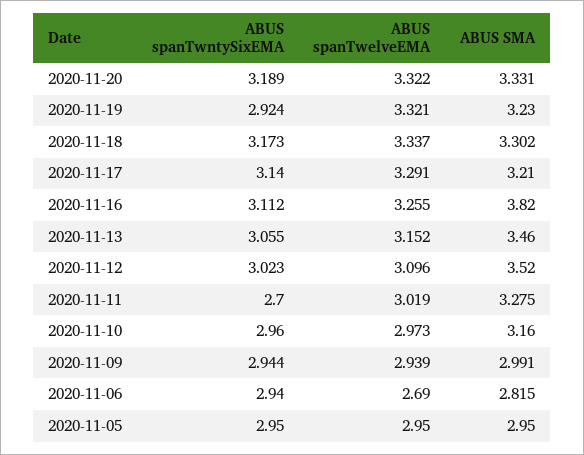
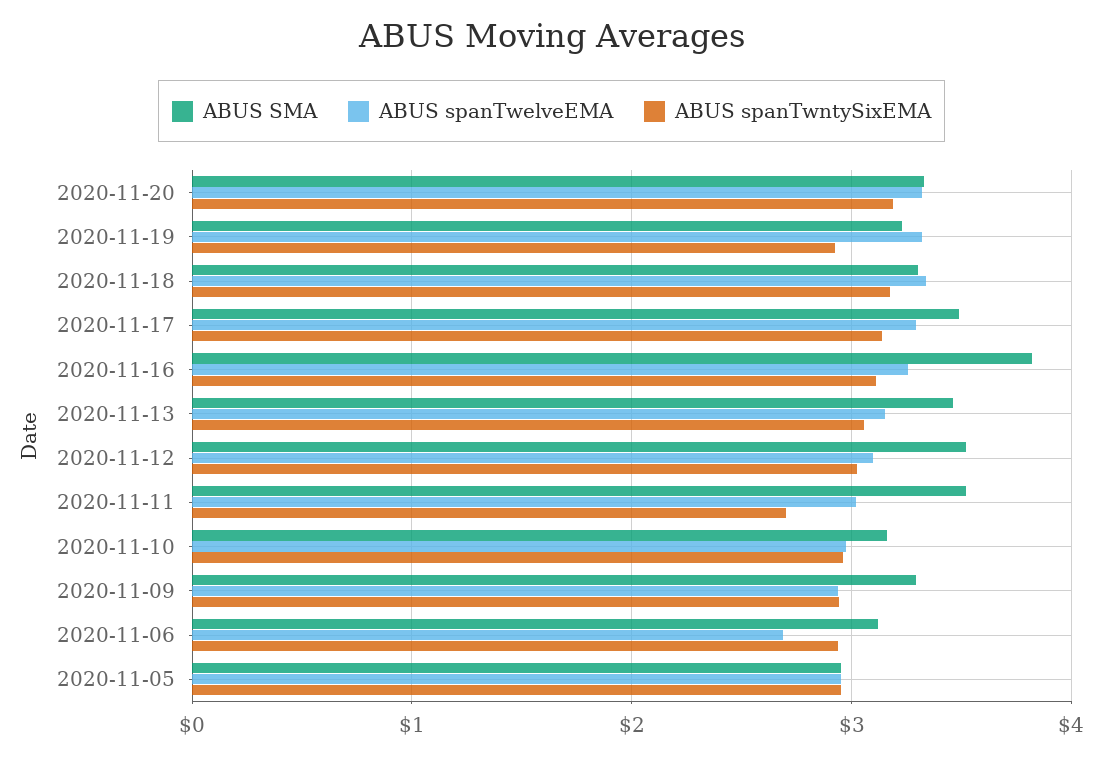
  {
    "ABUS spanTwntySixEMA": {
      "2020-11-20": 3.189,
      "2020-11-19": 2.924,
      "2020-11-18": 3.173,
      "2020-11-17": 3.14,
      "2020-11-16": 3.112,
      "2020-11-13": 3.055,
      "2020-11-12": 3.023,
      "2020-11-11": 2.7,
      "2020-11-10": 2.96,
      "2020-11-09": 2.944,
      "2020-11-06": 2.94,
      "2020-11-05": 2.95
    },
    "ABUS spanTwelveEMA": {
      "2020-11-20": 3.322,
      "2020-11-19": 3.321,
      "2020-11-18": 3.337,
      "2020-11-17": 3.291,
      "2020-11-16": 3.255,
      "2020-11-13": 3.152,
      "2020-11-12": 3.096,
      "2020-11-11": 3.019,
      "2020-11-10": 2.973,
      "2020-11-09": 2.939,
      "2020-11-06": 2.69,
      "2020-11-05": 2.95
    },
    "ABUS SMA": {
      "2020-11-20": 3.331,
      "2020-11-19": 3.23,
      "2020-11-18": 3.302,
-     "2020-11-17": 3.21,
+     "2020-11-17": 3.5,
      "2020-11-16": 3.82,
      "2020-11-13": 3.46,
      "2020-11-12": 3.52,
-     "2020-11-11": 3.275,
+     "2020-11-11": 3.5,
      "2020-11-10": 3.16,
-     "2020-11-09": 2.991,
+     "2020-11-09": 3.3,
-     "2020-11-06": 2.815,
+     "2020-11-06": 3.1,
      "2020-11-05": 2.95
    }
  }

